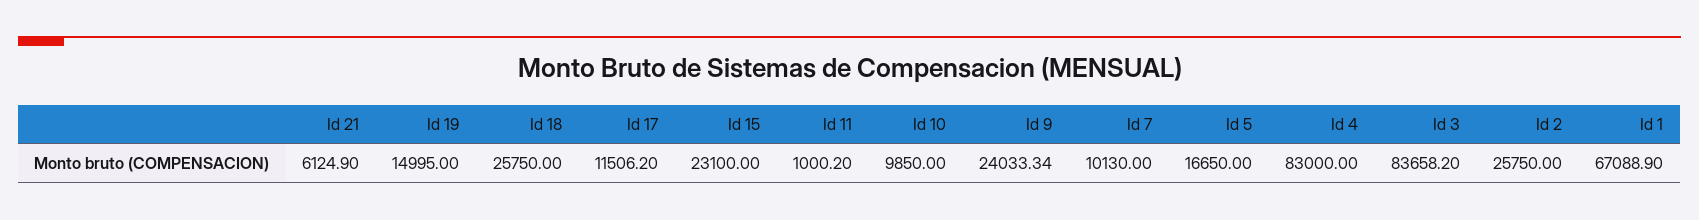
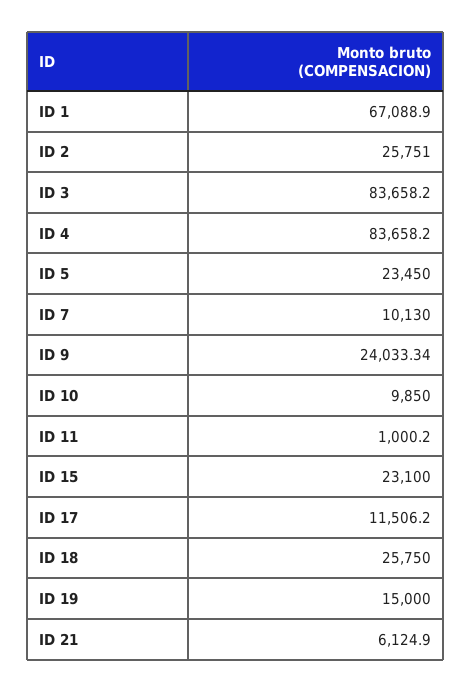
  {
    "Id 21": 6124.9,
-   "Id 19": 14995,
+   "Id 19": 15000,
    "Id 18": 25750,
    "Id 17": 11506.2,
    "Id 15": 23100,
    "Id 11": 1000.2,
    "Id 10": 9850,
    "Id 9": 24033.34,
    "Id 7": 10130,
-   "Id 5": 16650,
+   "Id 5": 23450,
-   "Id 4": 83000,
+   "Id 4": 83658.2,
    "Id 3": 83658.2,
-   "Id 2": 25750,
+   "Id 2": 25751,
    "Id 1": 67088.9
  }

